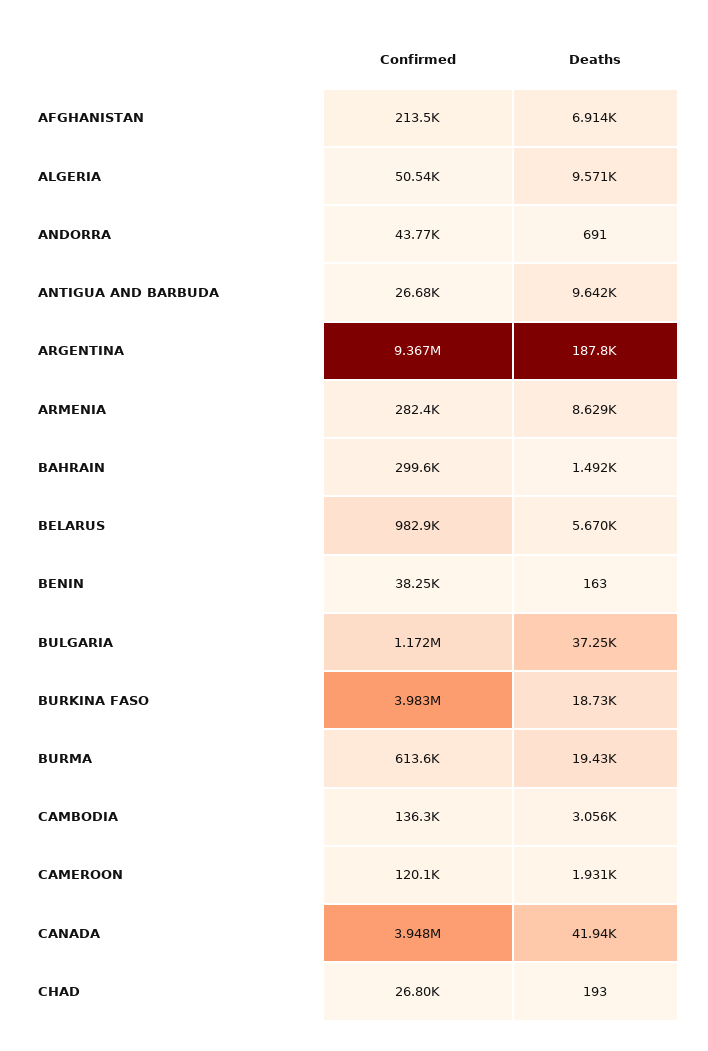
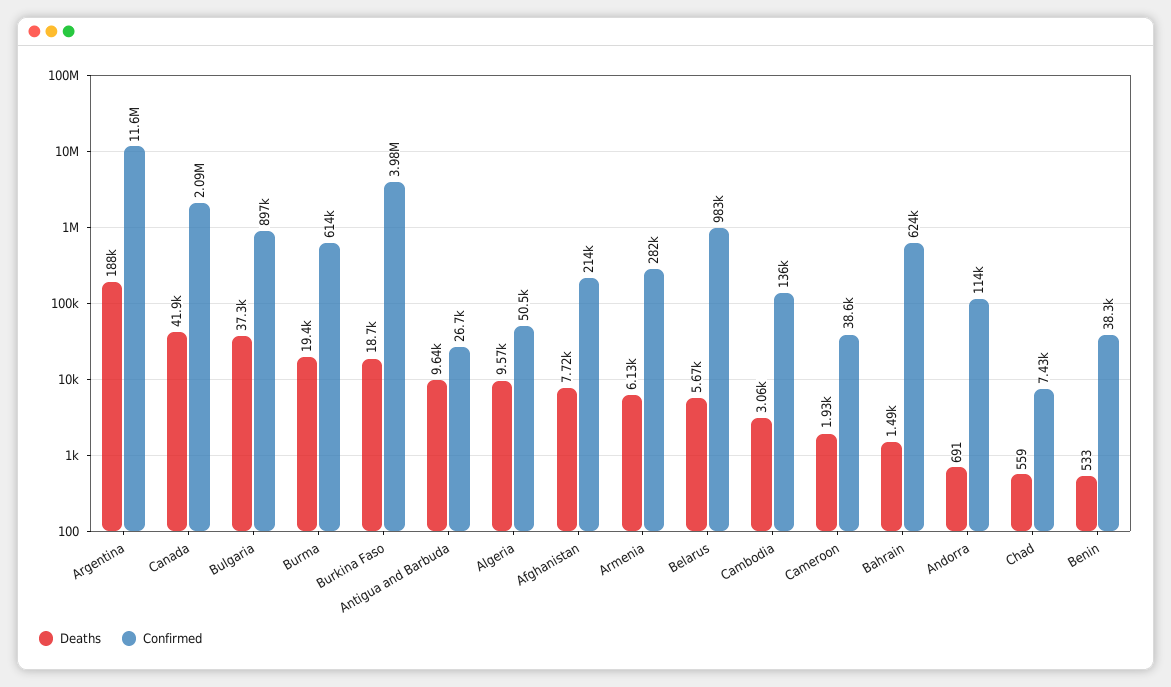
  {
    "Confirmed": {
      "AFGHANISTAN": 213500,
      "ALGERIA": 50540,
-     "ANDORRA": 43770,
+     "ANDORRA": 114000,
      "ANTIGUA AND BARBUDA": 26680,
-     "ARGENTINA": 9367000,
+     "ARGENTINA": 11600000,
      "ARMENIA": 282400,
-     "BAHRAIN": 299600,
+     "BAHRAIN": 624000,
      "BELARUS": 982900,
      "BENIN": 38250,
-     "BULGARIA": 1172000,
+     "BULGARIA": 897000,
      "BURKINA FASO": 3983000,
      "BURMA": 613600,
      "CAMBODIA": 136300,
-     "CAMEROON": 120100,
+     "CAMEROON": 38600,
-     "CANADA": 3948000,
+     "CANADA": 2090000,
-     "CHAD": 26800
+     "CHAD": 7430
    },
    "Deaths": {
-     "AFGHANISTAN": 6914,
+     "AFGHANISTAN": 7720,
      "ALGERIA": 9571,
      "ANDORRA": 691,
      "ANTIGUA AND BARBUDA": 9642,
      "ARGENTINA": 187800,
-     "ARMENIA": 8629,
+     "ARMENIA": 6130,
      "BAHRAIN": 1492,
      "BELARUS": 5670,
-     "BENIN": 163,
+     "BENIN": 533,
      "BULGARIA": 37250,
      "BURKINA FASO": 18730,
      "BURMA": 19430,
      "CAMBODIA": 3056,
      "CAMEROON": 1931,
      "CANADA": 41940,
-     "CHAD": 193
+     "CHAD": 559
    }
  }

